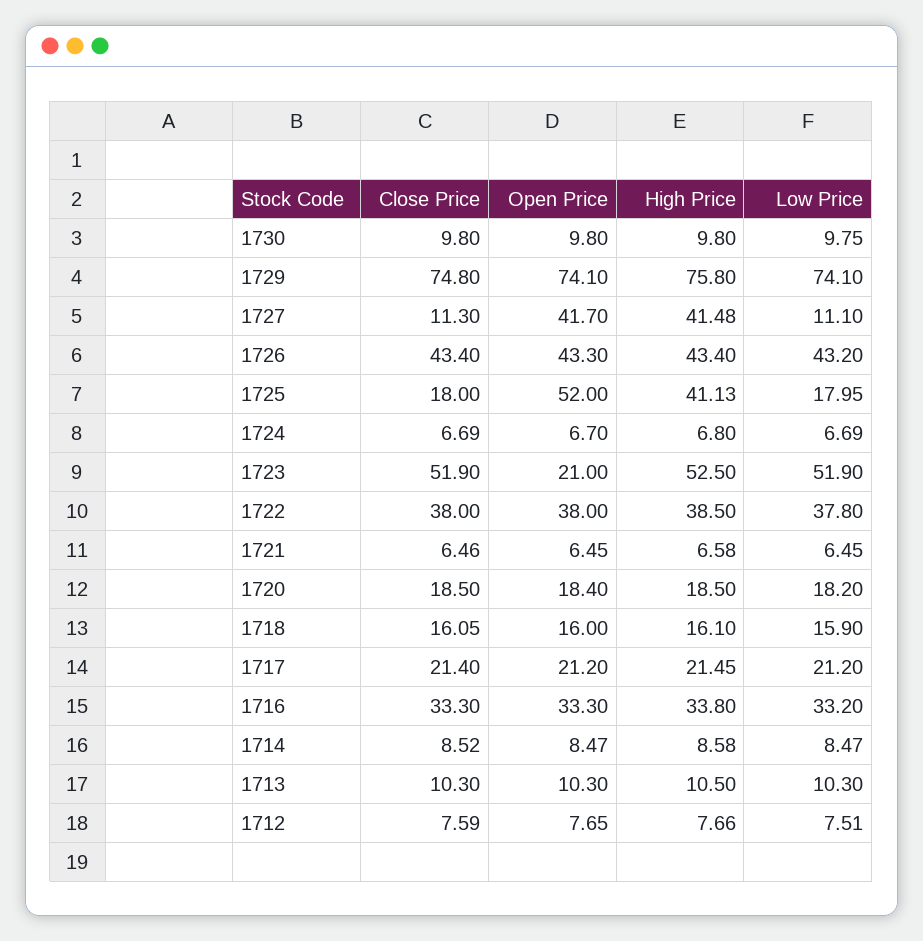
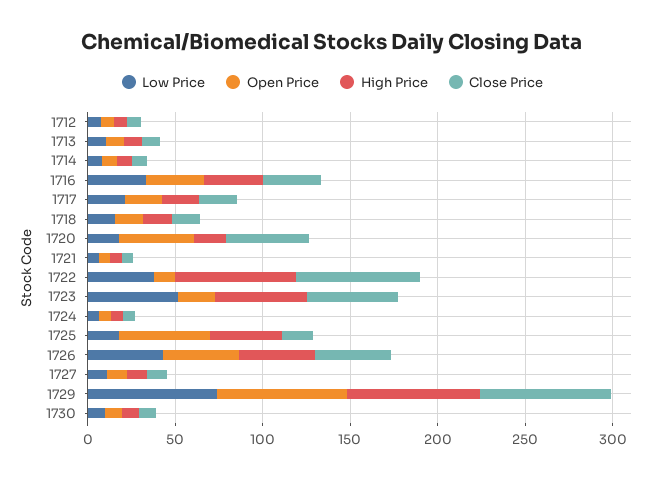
  {
    "Close Price": {
      "1730": 9.8,
      "1729": 74.8,
      "1727": 11.3,
      "1726": 43.4,
      "1725": 18,
      "1724": 6.69,
      "1723": 51.9,
-     "1722": 38,
+     "1722": 70,
      "1721": 6.46,
-     "1720": 18.5,
+     "1720": 50,
      "1718": 16.05,
      "1717": 21.4,
      "1716": 33.3,
      "1714": 8.52,
      "1713": 10.3,
      "1712": 7.59
    },
    "Open Price": {
      "1730": 9.8,
      "1729": 74.1,
-     "1727": 41.7,
+     "1727": 10,
      "1726": 43.3,
      "1725": 52,
      "1724": 6.7,
      "1723": 21,
-     "1722": 38,
+     "1722": 10,
      "1721": 6.45,
-     "1720": 18.4,
+     "1720": 40,
      "1718": 16,
      "1717": 21.2,
      "1716": 33.3,
      "1714": 8.47,
      "1713": 10.3,
      "1712": 7.65
    },
    "High Price": {
      "1730": 9.8,
      "1729": 75.8,
-     "1727": 41.48,
+     "1727": 10,
      "1726": 43.4,
      "1725": 41.13,
      "1724": 6.8,
      "1723": 52.5,
-     "1722": 38.5,
+     "1722": 70,
      "1721": 6.58,
      "1720": 18.5,
      "1718": 16.1,
      "1717": 21.45,
      "1716": 33.8,
      "1714": 8.58,
      "1713": 10.5,
      "1712": 7.66
    },
    "Low Price": {
      "1730": 9.75,
      "1729": 74.1,
      "1727": 11.1,
      "1726": 43.2,
      "1725": 17.95,
      "1724": 6.69,
      "1723": 51.9,
      "1722": 37.8,
      "1721": 6.45,
      "1720": 18.2,
      "1718": 15.9,
      "1717": 21.2,
      "1716": 33.2,
      "1714": 8.47,
      "1713": 10.3,
      "1712": 7.51
    }
  }

